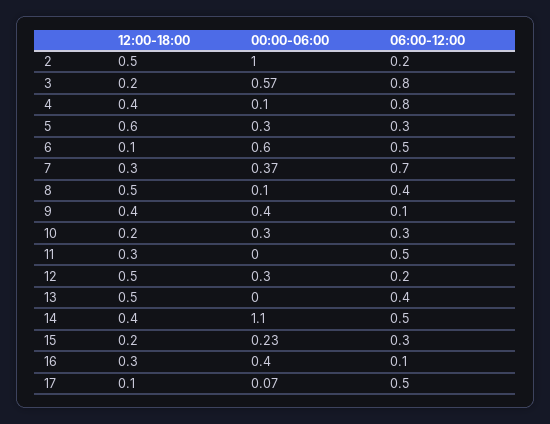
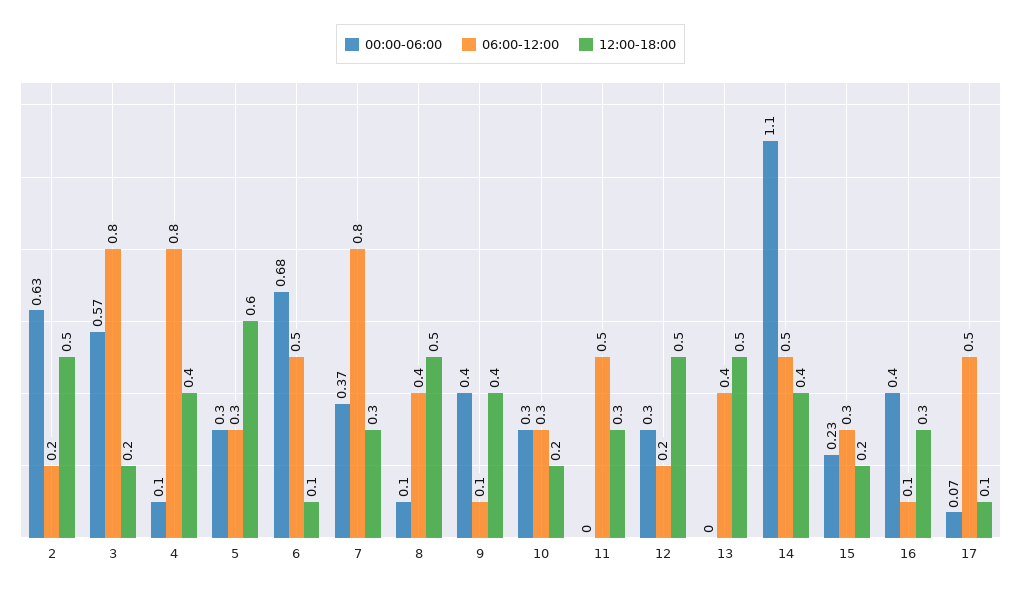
  {
    "12:00-18:00": {
      "2": 0.5,
      "3": 0.2,
      "4": 0.4,
      "5": 0.6,
      "6": 0.1,
      "7": 0.3,
      "8": 0.5,
      "9": 0.4,
      "10": 0.2,
      "11": 0.3,
      "12": 0.5,
      "13": 0.5,
      "14": 0.4,
      "15": 0.2,
      "16": 0.3,
      "17": 0.1
    },
    "00:00-06:00": {
-     "2": 1,
+     "2": 0.63,
      "3": 0.57,
      "4": 0.1,
      "5": 0.3,
-     "6": 0.6,
+     "6": 0.68,
      "7": 0.37,
      "8": 0.1,
      "9": 0.4,
      "10": 0.3,
      "11": 0,
      "12": 0.3,
      "13": 0,
      "14": 1.1,
      "15": 0.23,
      "16": 0.4,
      "17": 0.07
    },
    "06:00-12:00": {
      "2": 0.2,
      "3": 0.8,
      "4": 0.8,
      "5": 0.3,
      "6": 0.5,
-     "7": 0.7,
+     "7": 0.8,
      "8": 0.4,
      "9": 0.1,
      "10": 0.3,
      "11": 0.5,
      "12": 0.2,
      "13": 0.4,
      "14": 0.5,
      "15": 0.3,
      "16": 0.1,
      "17": 0.5
    }
  }

